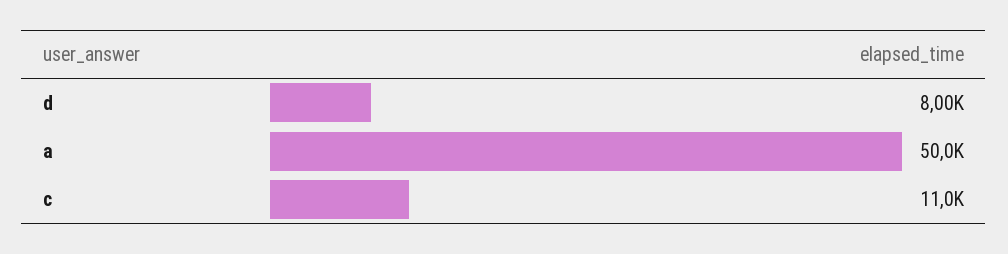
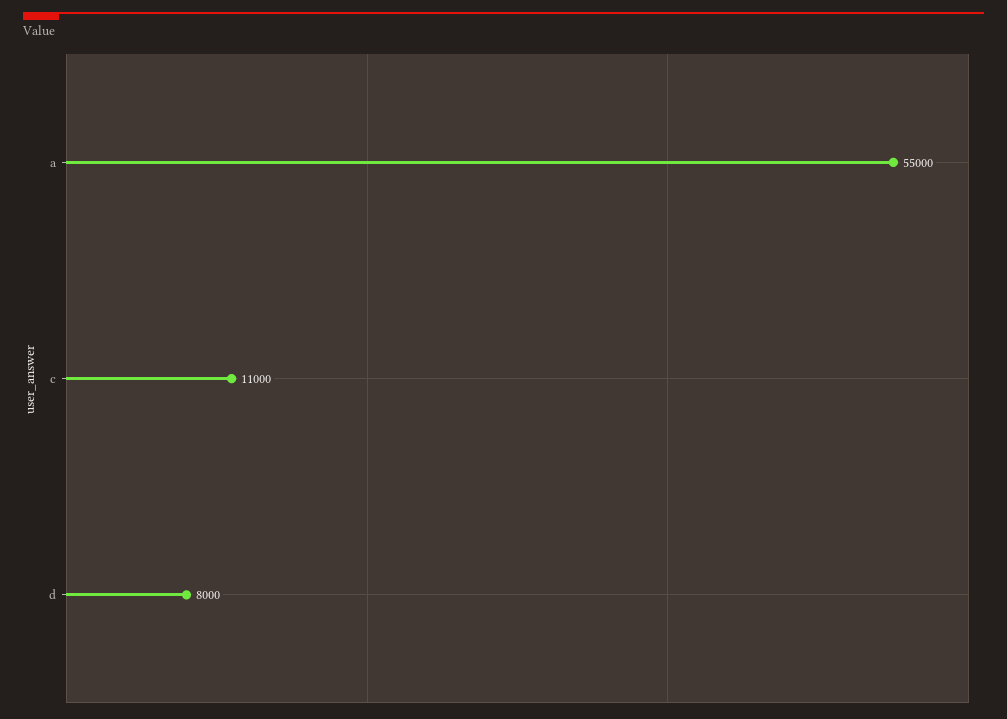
  {
    "d": 8000,
-   "a": 50000,
+   "a": 55000,
    "c": 11000
  }

